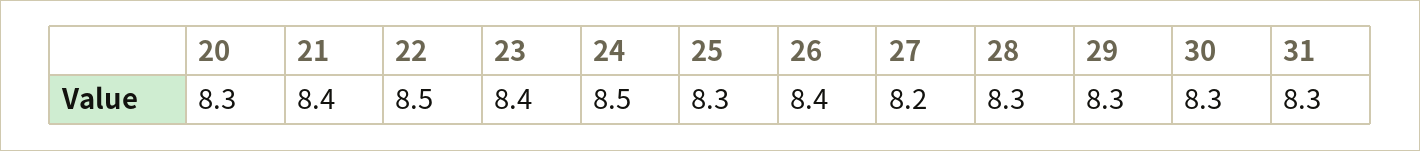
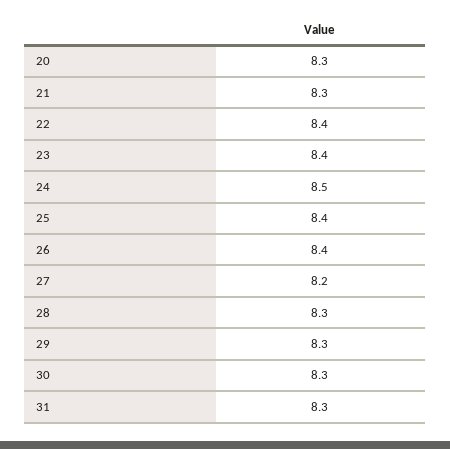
  {
    "20": 8.3,
-   "21": 8.4,
+   "21": 8.3,
-   "22": 8.5,
+   "22": 8.4,
    "23": 8.4,
    "24": 8.5,
-   "25": 8.3,
+   "25": 8.4,
    "26": 8.4,
    "27": 8.2,
    "28": 8.3,
    "29": 8.3,
    "30": 8.3,
    "31": 8.3
  }

